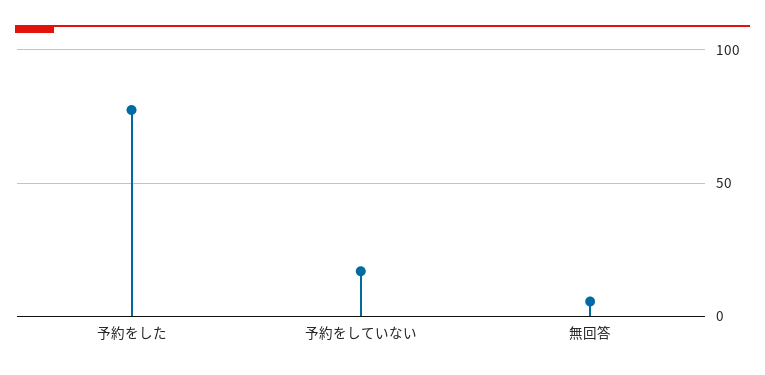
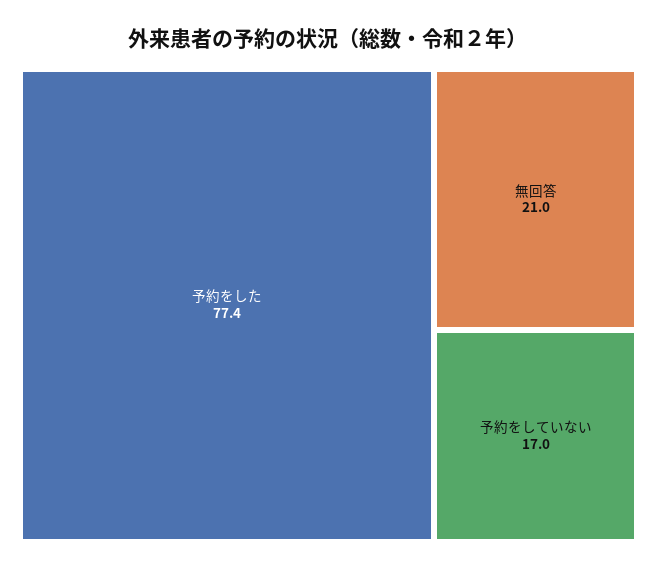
  {
    "予約をした": 77.4,
    "予約をしていない": 17,
-   "無回答": 5
+   "無回答": 21
  }

